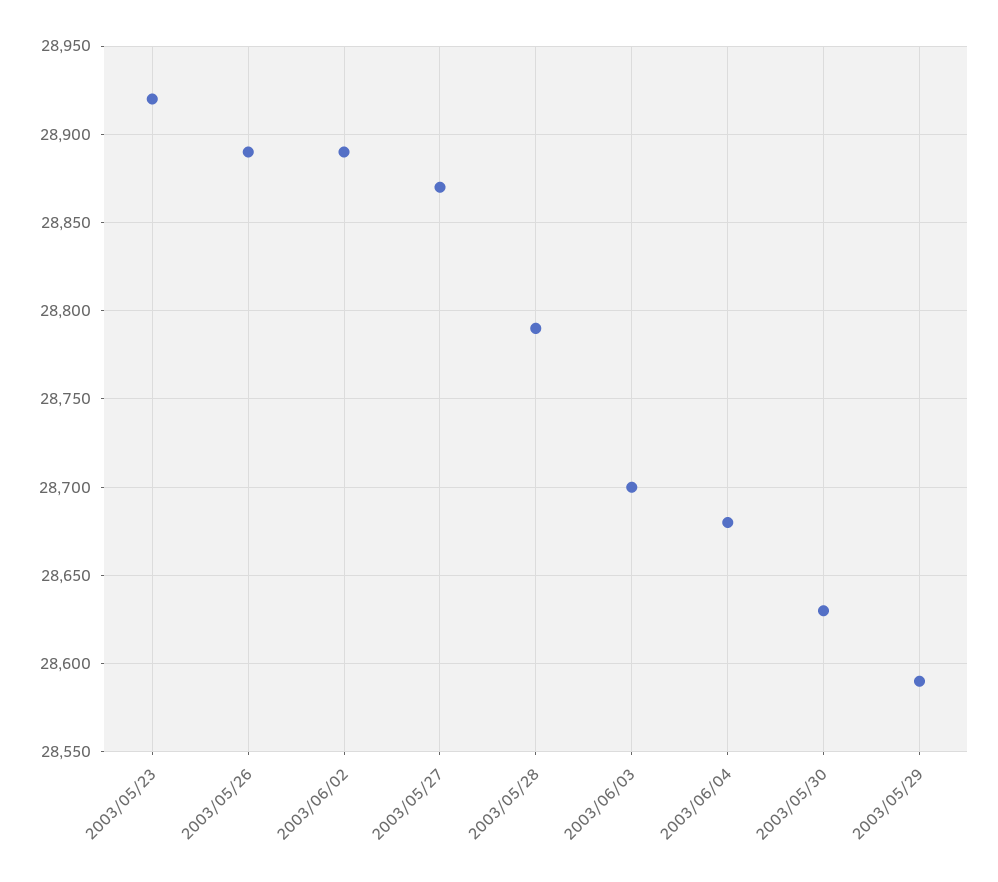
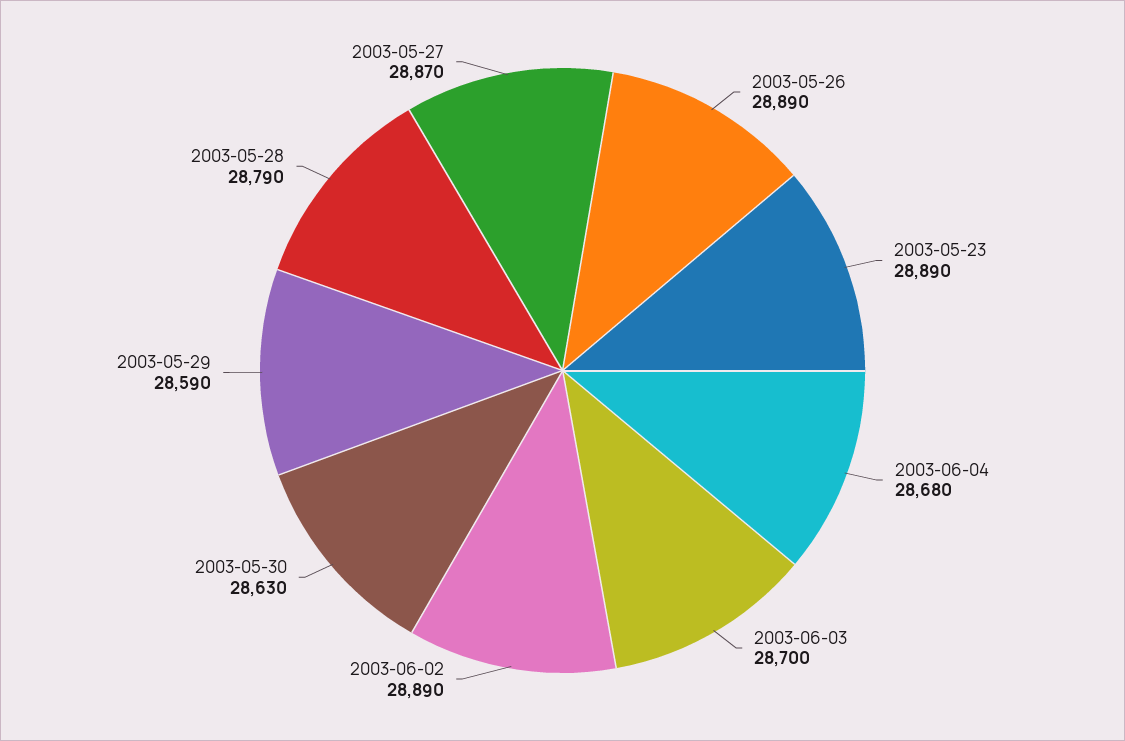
  {
-   "2003/05/23": 28920,
+   "2003/05/23": 28890,
    "2003/05/26": 28890,
    "2003/06/02": 28890,
    "2003/05/27": 28870,
    "2003/05/28": 28790,
    "2003/06/03": 28700,
    "2003/06/04": 28680,
    "2003/05/30": 28630,
    "2003/05/29": 28590
  }

